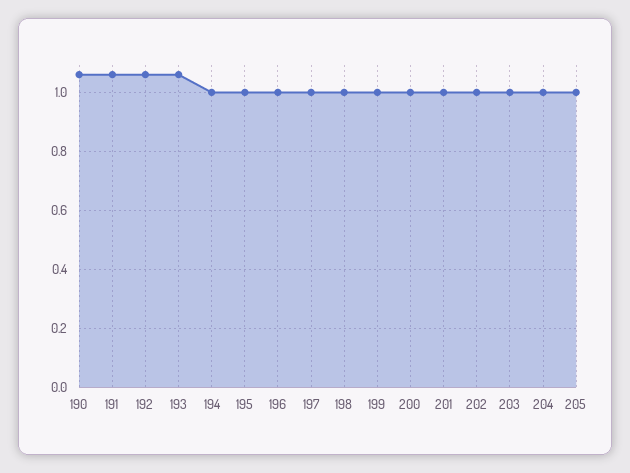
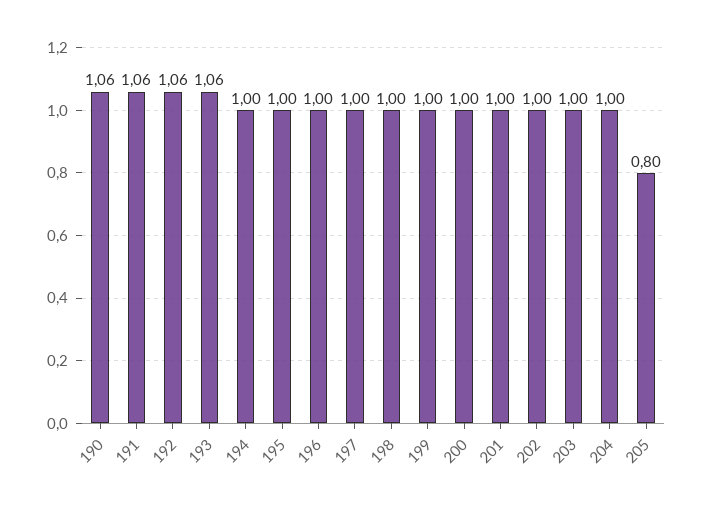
  {
    "190": 1.06,
    "191": 1.06,
    "192": 1.06,
    "193": 1.06,
    "194": 1,
    "195": 1,
    "196": 1,
    "197": 1,
    "198": 1,
    "199": 1,
    "200": 1,
    "201": 1,
    "202": 1,
    "203": 1,
    "204": 1,
-   "205": 1
+   "205": 0.8
  }

